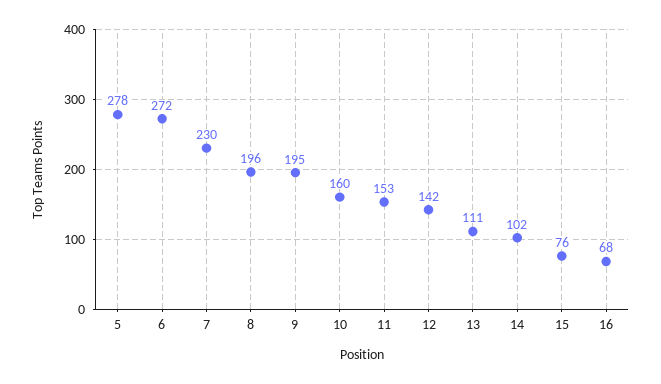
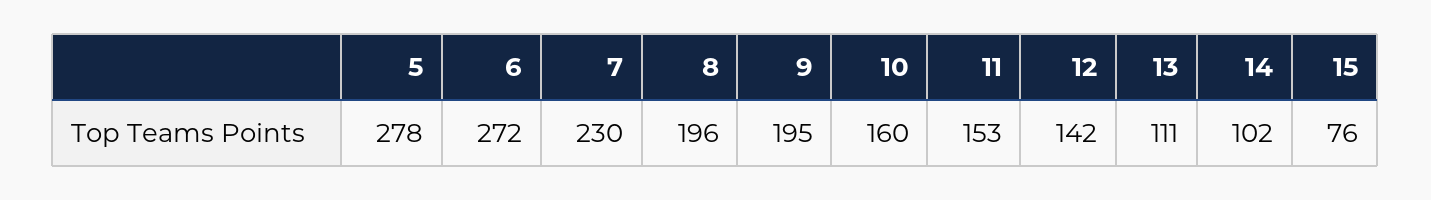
  {
    "5": 278,
    "6": 272,
    "7": 230,
    "8": 196,
    "9": 195,
    "10": 160,
    "11": 153,
    "12": 142,
    "13": 111,
    "14": 102,
-   "15": 76,
+   "15": 76
-   "16": 68
  }

